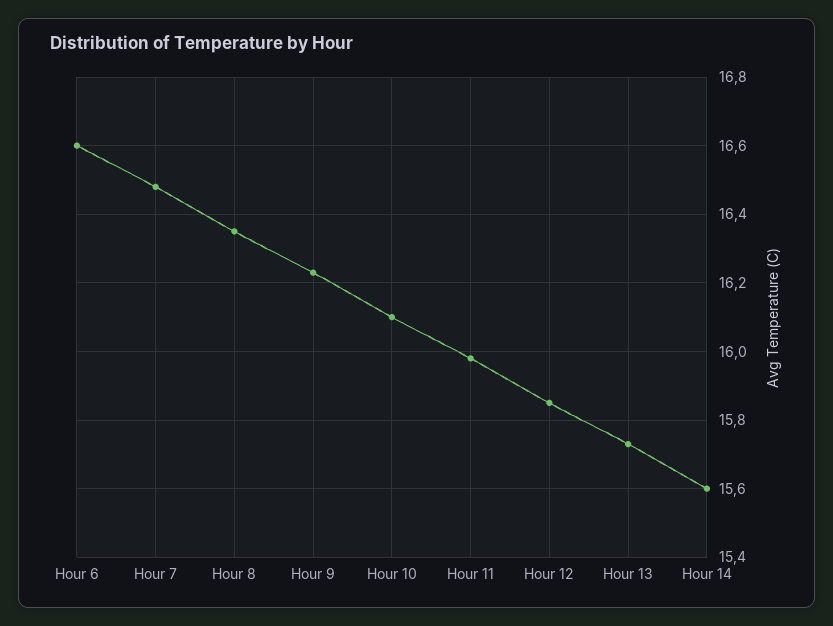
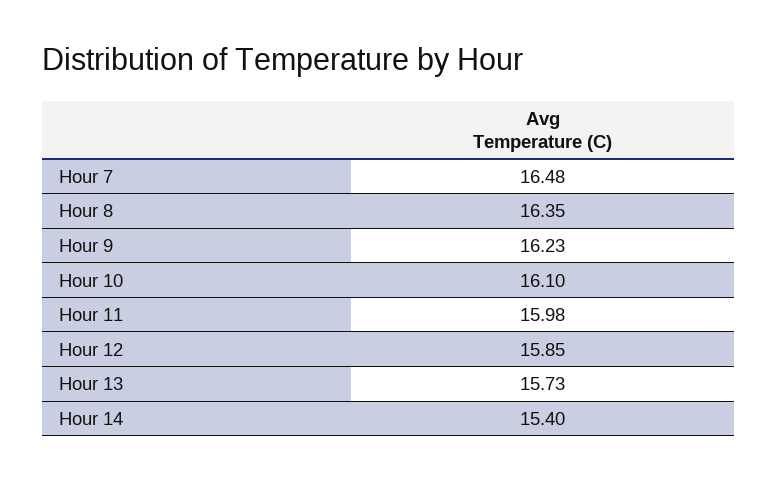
  {
-   "Hour 6": 16.6,
    "Hour 7": 16.48,
    "Hour 8": 16.35,
    "Hour 9": 16.23,
    "Hour 10": 16.1,
    "Hour 11": 15.98,
    "Hour 12": 15.85,
    "Hour 13": 15.73,
-   "Hour 14": 15.6
+   "Hour 14": 15.4
  }

